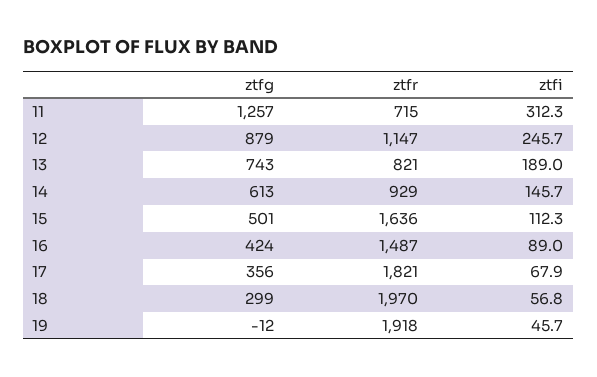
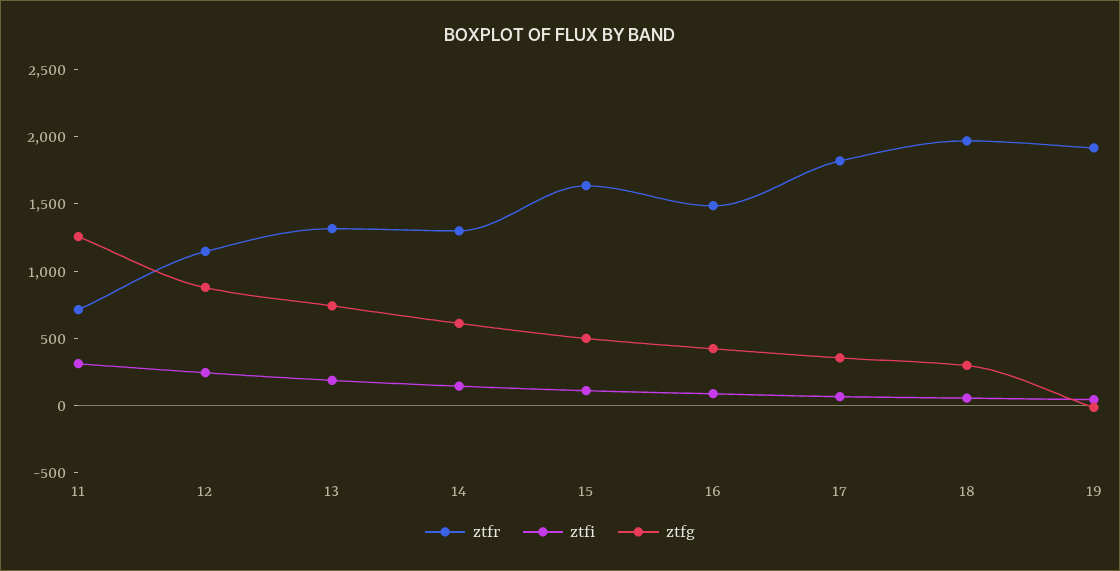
  {
    "ztfg": {
      "11": 1257,
      "12": 879,
      "13": 743,
      "14": 613,
      "15": 501,
      "16": 424,
      "17": 356,
      "18": 299,
      "19": -12
    },
    "ztfr": {
      "11": 715,
      "12": 1147,
-     "13": 821,
+     "13": 1300,
-     "14": 929,
+     "14": 1300,
      "15": 1636,
      "16": 1487,
      "17": 1821,
      "18": 1970,
      "19": 1918
    },
    "ztfi": {
      "11": 312.3,
      "12": 245.7,
      "13": 189,
      "14": 145.7,
      "15": 112.3,
      "16": 89,
      "17": 67.9,
      "18": 56.8,
      "19": 45.7
    }
  }

